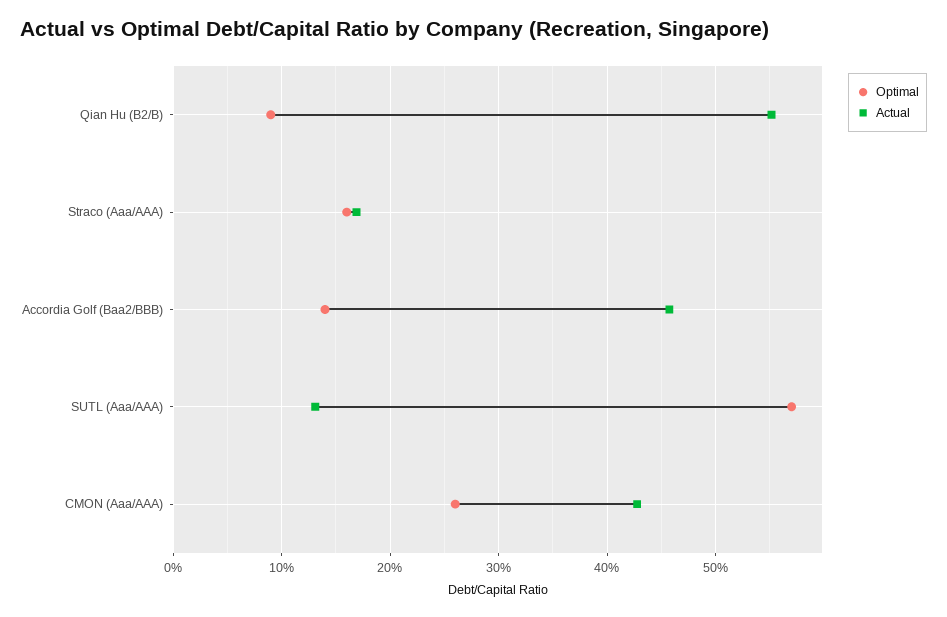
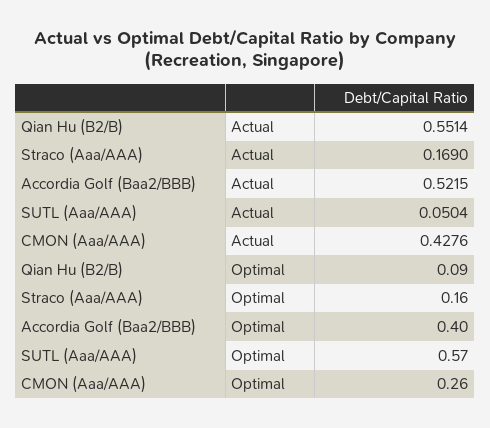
  {
    "Optimal": {
      "Qian Hu (B2/B)": 0.09,
      "Straco (Aaa/AAA)": 0.16,
-     "Accordia Golf (Baa2/BBB)": 0.14,
+     "Accordia Golf (Baa2/BBB)": 0.4,
      "SUTL (Aaa/AAA)": 0.57,
      "CMON (Aaa/AAA)": 0.26
    },
    "Actual": {
      "Qian Hu (B2/B)": 0.5514,
      "Straco (Aaa/AAA)": 0.169,
-     "Accordia Golf (Baa2/BBB)": 0.46,
+     "Accordia Golf (Baa2/BBB)": 0.5215,
-     "SUTL (Aaa/AAA)": 0.13,
+     "SUTL (Aaa/AAA)": 0.0504,
      "CMON (Aaa/AAA)": 0.4276
    }
  }

